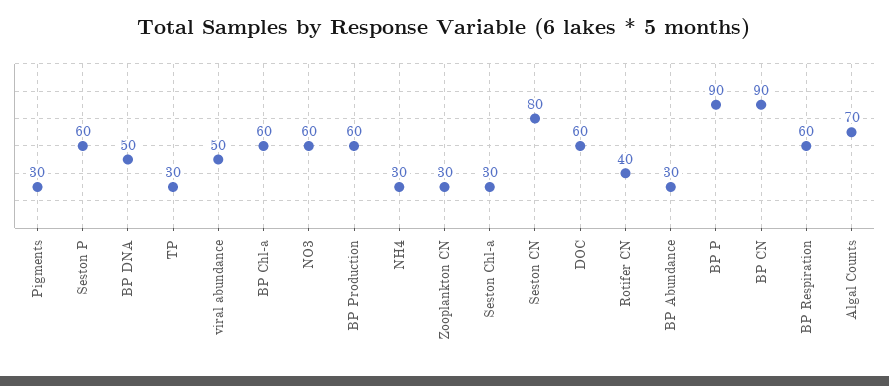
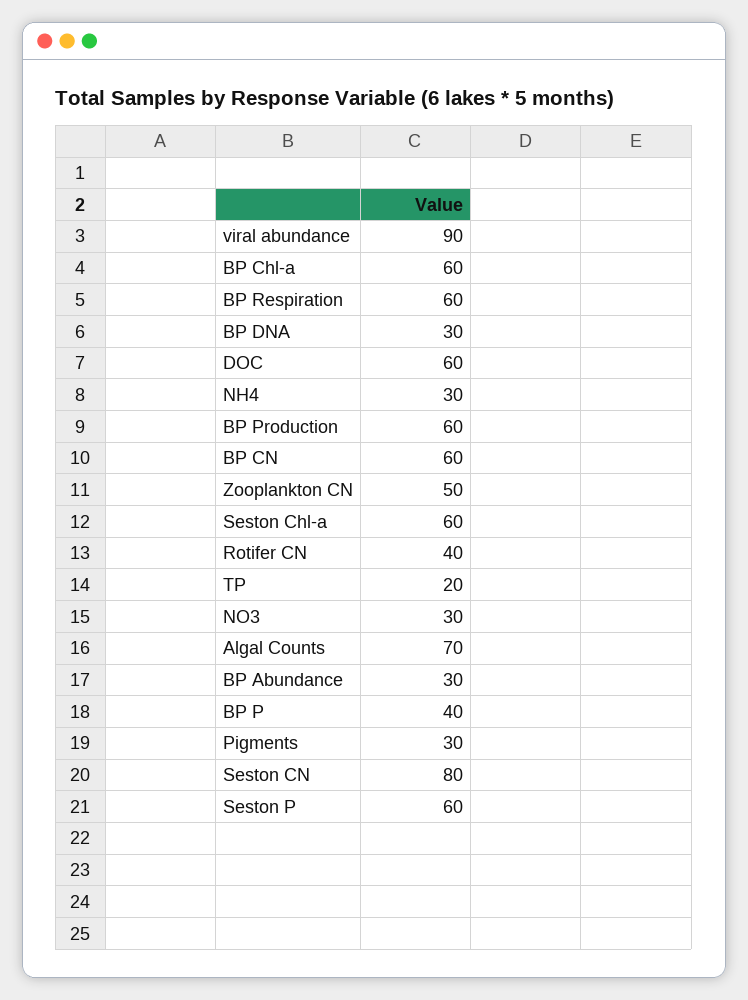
  {
    "Pigments": 30,
    "Seston P": 60,
-   "BP DNA": 50,
+   "BP DNA": 30,
-   "TP": 30,
+   "TP": 20,
-   "viral abundance": 50,
+   "viral abundance": 90,
    "BP Chl-a": 60,
-   "NO3": 60,
+   "NO3": 30,
    "BP Production": 60,
    "NH4": 30,
-   "Zooplankton CN": 30,
+   "Zooplankton CN": 50,
-   "Seston Chl-a": 30,
+   "Seston Chl-a": 60,
    "Seston CN": 80,
    "DOC": 60,
    "Rotifer CN": 40,
    "BP Abundance": 30,
-   "BP P": 90,
+   "BP P": 40,
-   "BP CN": 90,
+   "BP CN": 60,
    "BP Respiration": 60,
    "Algal Counts": 70
  }

